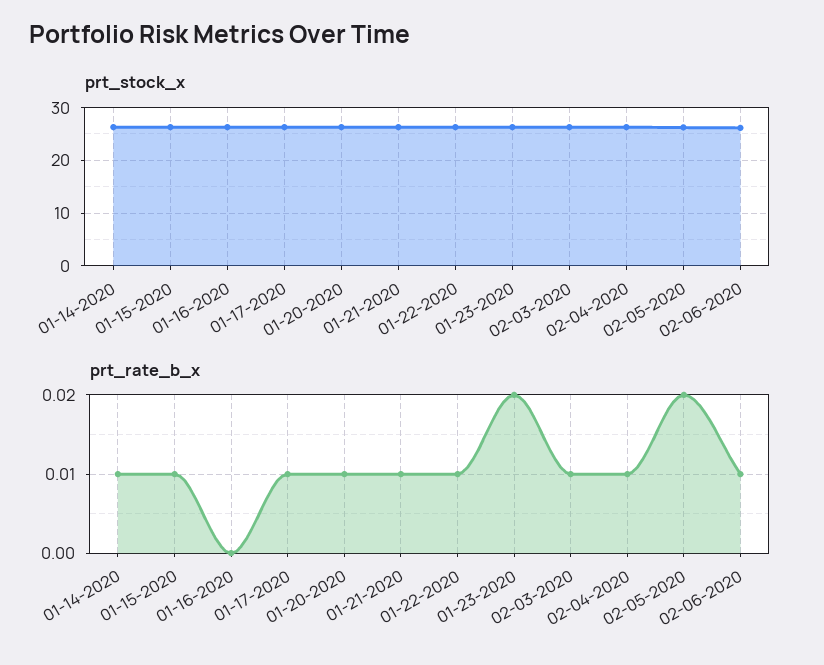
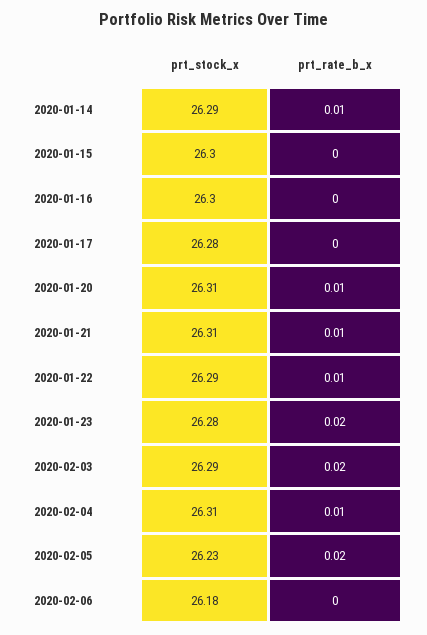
  {
    "prt_stock_x": {
      "01-14-2020": 26.29,
      "01-15-2020": 26.3,
      "01-16-2020": 26.3,
      "01-17-2020": 26.28,
      "01-20-2020": 26.31,
      "01-21-2020": 26.31,
      "01-22-2020": 26.29,
      "01-23-2020": 26.28,
      "02-03-2020": 26.29,
      "02-04-2020": 26.31,
      "02-05-2020": 26.23,
      "02-06-2020": 26.18
    },
    "prt_rate_b_x": {
      "01-14-2020": 0.01,
-     "01-15-2020": 0.01,
+     "01-15-2020": 0,
      "01-16-2020": 0,
-     "01-17-2020": 0.01,
+     "01-17-2020": 0,
      "01-20-2020": 0.01,
      "01-21-2020": 0.01,
      "01-22-2020": 0.01,
      "01-23-2020": 0.02,
-     "02-03-2020": 0.01,
+     "02-03-2020": 0.02,
      "02-04-2020": 0.01,
      "02-05-2020": 0.02,
-     "02-06-2020": 0.01
+     "02-06-2020": 0
    }
  }

